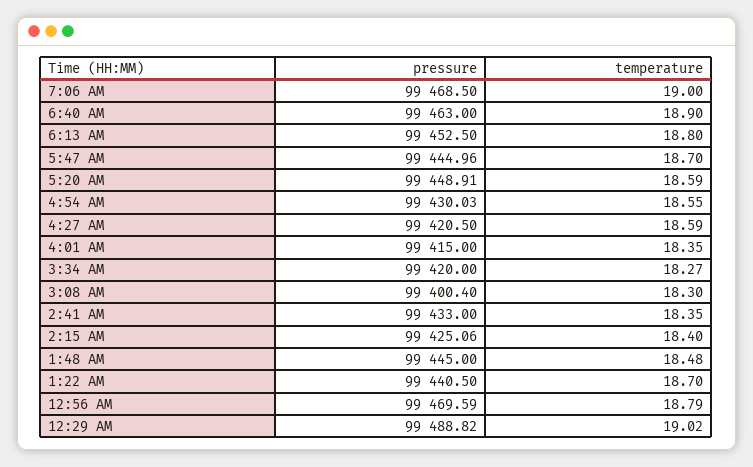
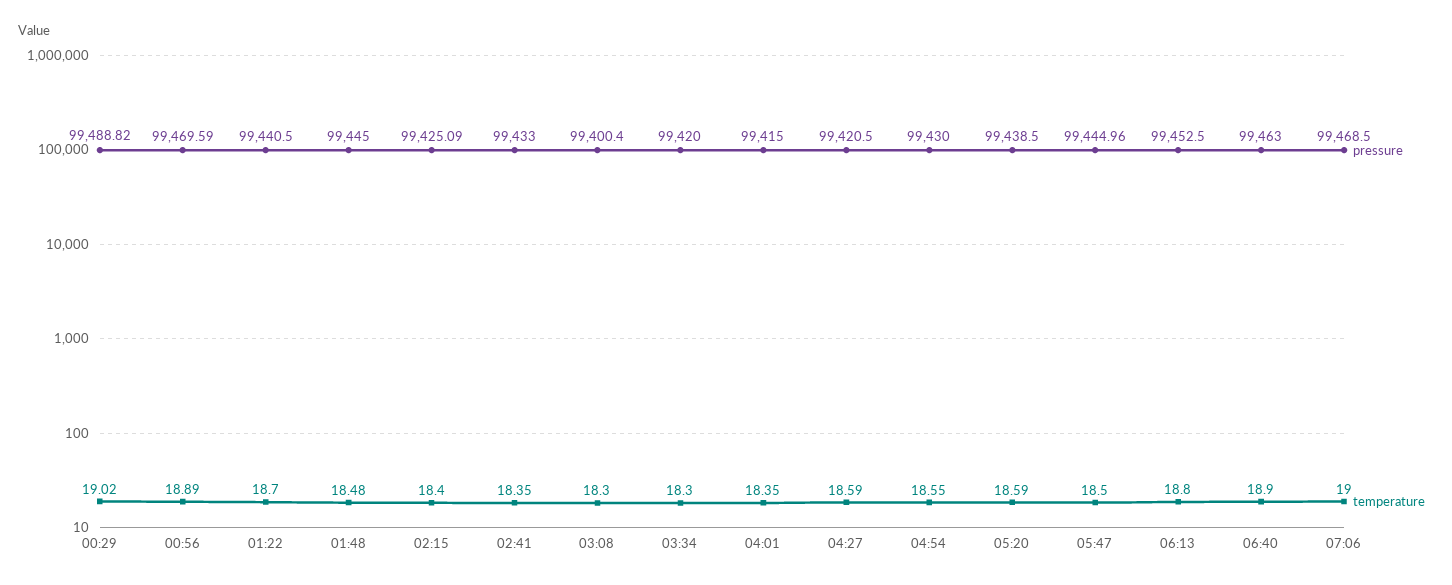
  {
    "pressure": {
      "7:06 AM": 99468.5,
      "6:40 AM": 99463,
      "6:13 AM": 99452.5,
      "5:47 AM": 99444.96,
-     "5:20 AM": 99448.91,
+     "5:20 AM": 99438.5,
-     "4:54 AM": 99430.03,
+     "4:54 AM": 99430,
      "4:27 AM": 99420.5,
      "4:01 AM": 99415,
      "3:34 AM": 99420,
      "3:08 AM": 99400.4,
      "2:41 AM": 99433,
-     "2:15 AM": 99425.06,
+     "2:15 AM": 99425.09,
      "1:48 AM": 99445,
      "1:22 AM": 99440.5,
      "12:56 AM": 99469.59,
      "12:29 AM": 99488.82
    },
    "temperature": {
      "7:06 AM": 19,
      "6:40 AM": 18.9,
      "6:13 AM": 18.8,
-     "5:47 AM": 18.7,
+     "5:47 AM": 18.5,
      "5:20 AM": 18.59,
      "4:54 AM": 18.55,
      "4:27 AM": 18.59,
      "4:01 AM": 18.35,
-     "3:34 AM": 18.27,
+     "3:34 AM": 18.3,
      "3:08 AM": 18.3,
      "2:41 AM": 18.35,
      "2:15 AM": 18.4,
      "1:48 AM": 18.48,
      "1:22 AM": 18.7,
-     "12:56 AM": 18.79,
+     "12:56 AM": 18.89,
      "12:29 AM": 19.02
    }
  }

